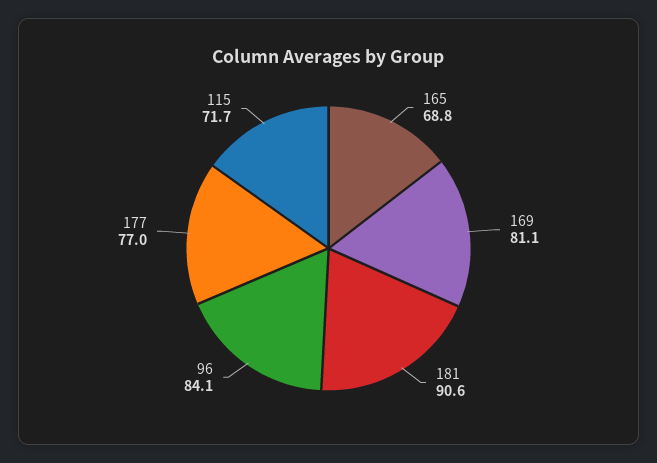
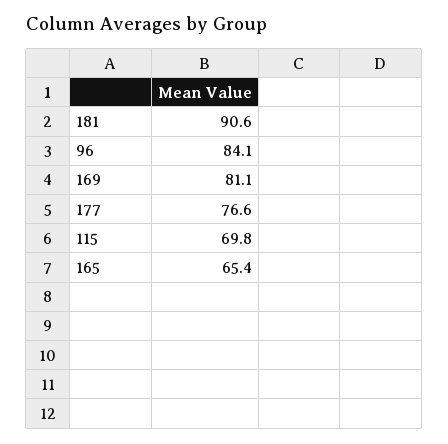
  {
-   "165": 68.8,
+   "165": 65.4,
    "169": 81.1,
    "181": 90.6,
    "96": 84.1,
-   "177": 77,
+   "177": 76.6,
-   "115": 71.7
+   "115": 69.8
  }

